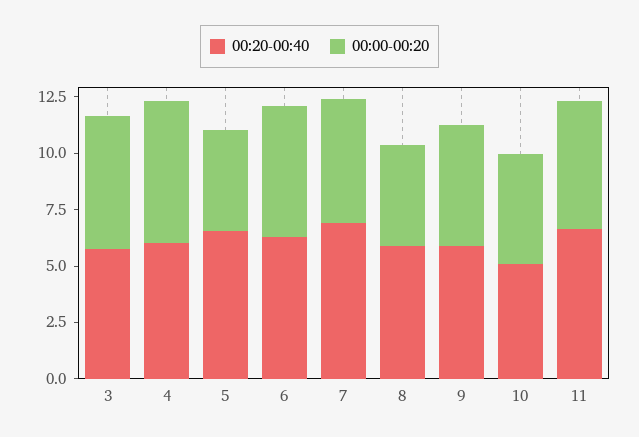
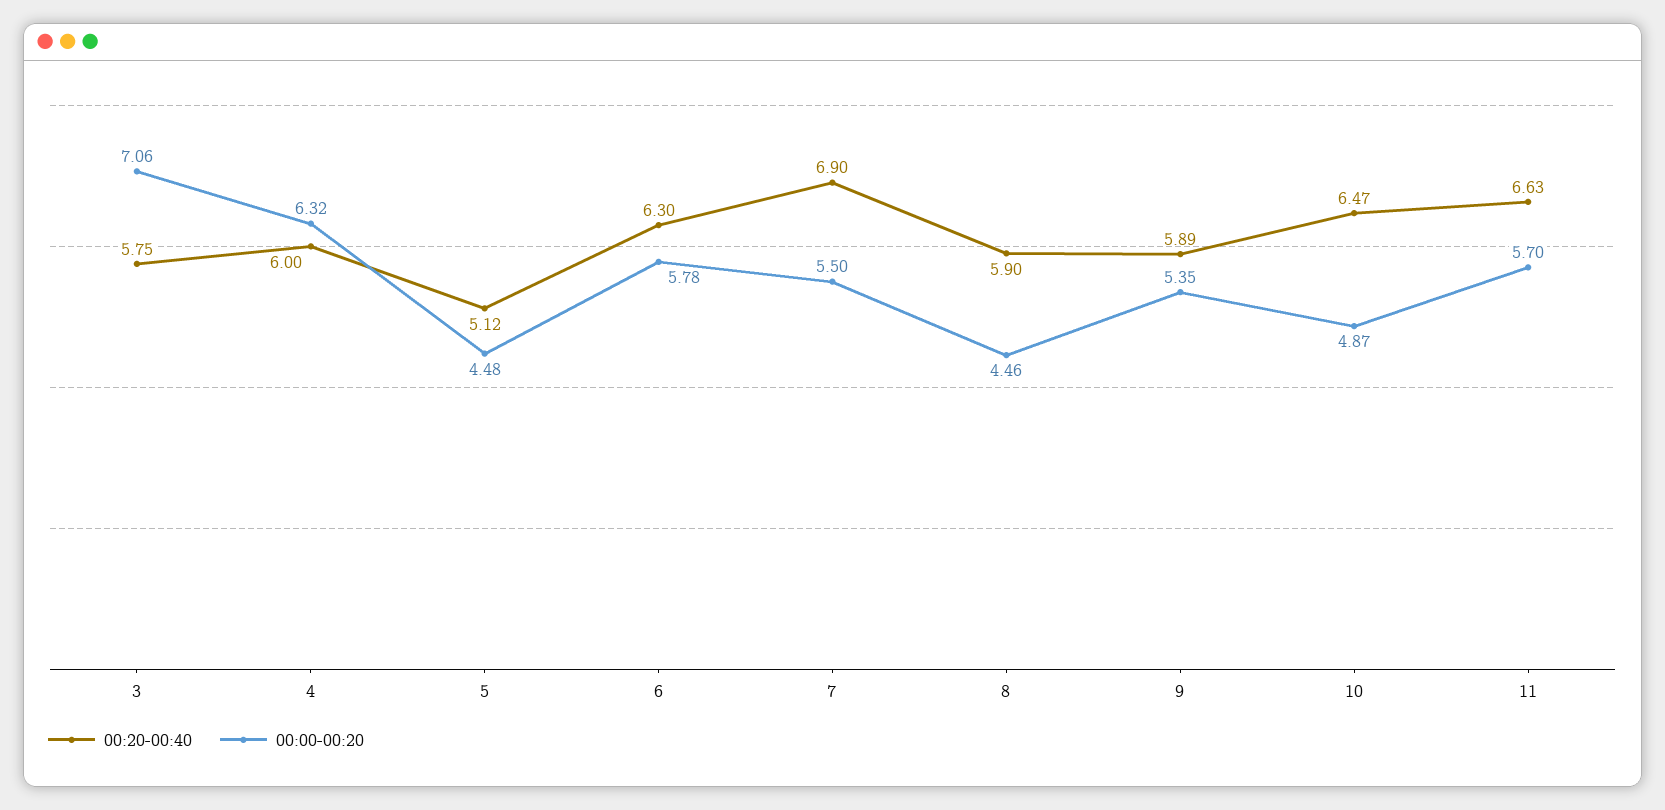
  {
    "00:20-00:40": {
      "3": 5.75,
      "4": 6,
-     "5": 6.5,
+     "5": 5.12,
      "6": 6.3,
      "7": 6.9,
      "8": 5.9,
      "9": 5.89,
-     "10": 5,
+     "10": 6.47,
      "11": 6.63
    },
    "00:00-00:20": {
-     "3": 6,
+     "3": 7.06,
      "4": 6.32,
      "5": 4.48,
      "6": 5.78,
      "7": 5.5,
      "8": 4.46,
      "9": 5.35,
      "10": 4.87,
      "11": 5.7
    }
  }

